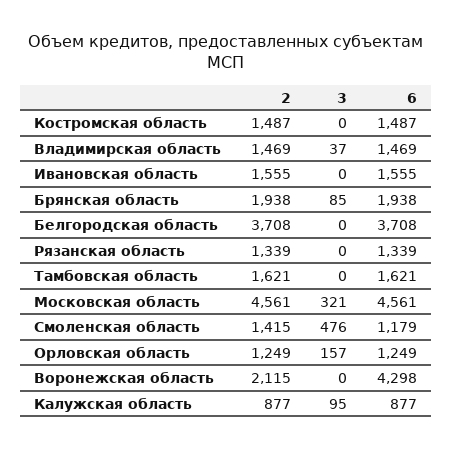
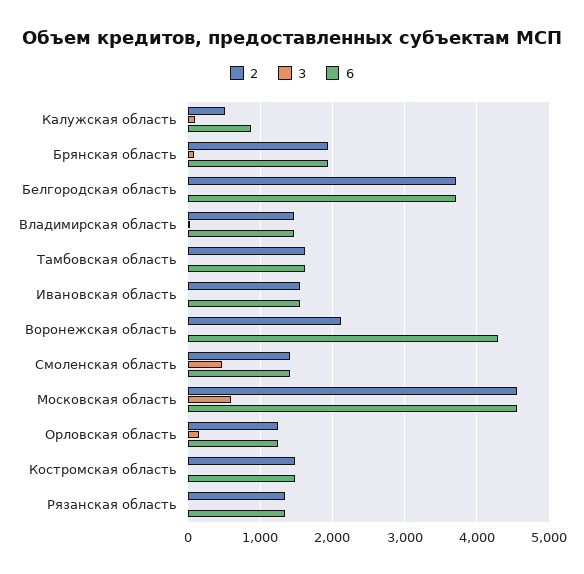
  {
    "2": {
      "Костромская область": 1487,
      "Владимирская область": 1469,
      "Ивановская область": 1555,
      "Брянская область": 1938,
      "Белгородская область": 3708,
      "Рязанская область": 1339,
      "Тамбовская область": 1621,
      "Московская область": 4561,
      "Смоленская область": 1415,
      "Орловская область": 1249,
      "Воронежская область": 2115,
-     "Калужская область": 877
+     "Калужская область": 500
    },
    "3": {
      "Костромская область": 0,
      "Владимирская область": 37,
      "Ивановская область": 0,
      "Брянская область": 85,
      "Белгородская область": 0,
      "Рязанская область": 0,
      "Тамбовская область": 0,
-     "Московская область": 321,
+     "Московская область": 600,
      "Смоленская область": 476,
      "Орловская область": 157,
      "Воронежская область": 0,
      "Калужская область": 95
    },
    "6": {
      "Костромская область": 1487,
      "Владимирская область": 1469,
      "Ивановская область": 1555,
      "Брянская область": 1938,
      "Белгородская область": 3708,
      "Рязанская область": 1339,
      "Тамбовская область": 1621,
      "Московская область": 4561,
-     "Смоленская область": 1179,
+     "Смоленская область": 1400,
      "Орловская область": 1249,
      "Воронежская область": 4298,
      "Калужская область": 877
    }
  }

